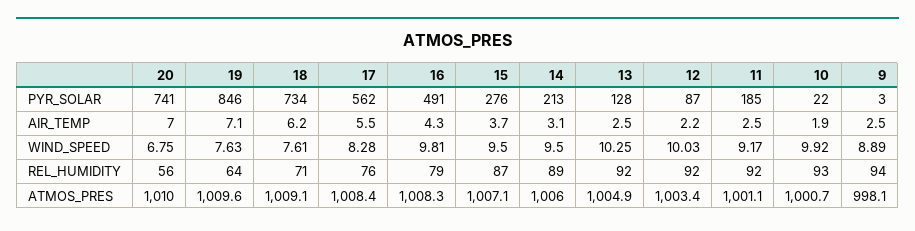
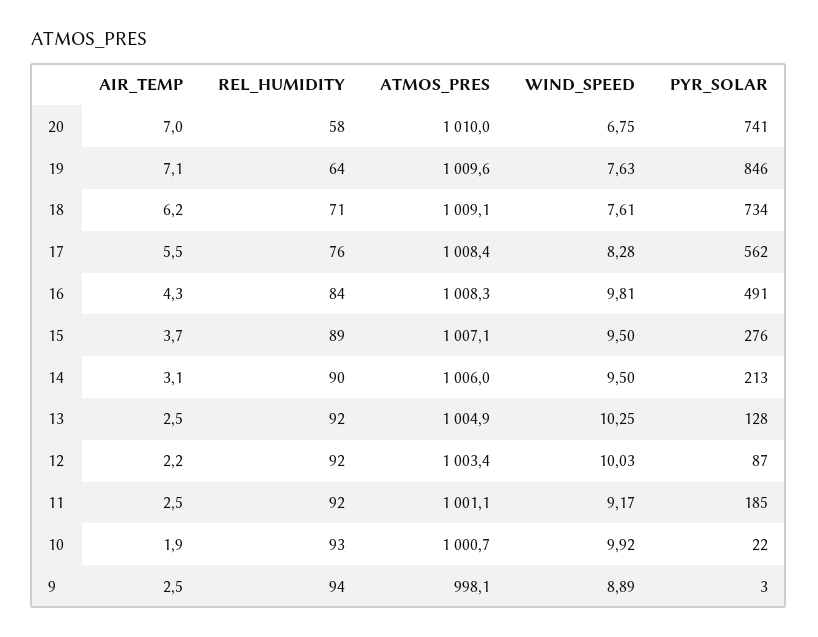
  {
    "20": {
      "PYR_SOLAR": 741,
      "AIR_TEMP": 7,
      "WIND_SPEED": 6.75,
-     "REL_HUMIDITY": 56,
+     "REL_HUMIDITY": 58,
      "ATMOS_PRES": 1010
    },
    "19": {
      "PYR_SOLAR": 846,
      "AIR_TEMP": 7.1,
      "WIND_SPEED": 7.63,
      "REL_HUMIDITY": 64,
      "ATMOS_PRES": 1009.6
    },
    "18": {
      "PYR_SOLAR": 734,
      "AIR_TEMP": 6.2,
      "WIND_SPEED": 7.61,
      "REL_HUMIDITY": 71,
      "ATMOS_PRES": 1009.1
    },
    "17": {
      "PYR_SOLAR": 562,
      "AIR_TEMP": 5.5,
      "WIND_SPEED": 8.28,
      "REL_HUMIDITY": 76,
      "ATMOS_PRES": 1008.4
    },
    "16": {
      "PYR_SOLAR": 491,
      "AIR_TEMP": 4.3,
      "WIND_SPEED": 9.81,
-     "REL_HUMIDITY": 79,
+     "REL_HUMIDITY": 84,
      "ATMOS_PRES": 1008.3
    },
    "15": {
      "PYR_SOLAR": 276,
      "AIR_TEMP": 3.7,
      "WIND_SPEED": 9.5,
-     "REL_HUMIDITY": 87,
+     "REL_HUMIDITY": 89,
      "ATMOS_PRES": 1007.1
    },
    "14": {
      "PYR_SOLAR": 213,
      "AIR_TEMP": 3.1,
      "WIND_SPEED": 9.5,
-     "REL_HUMIDITY": 89,
+     "REL_HUMIDITY": 90,
      "ATMOS_PRES": 1006
    },
    "13": {
      "PYR_SOLAR": 128,
      "AIR_TEMP": 2.5,
      "WIND_SPEED": 10.25,
      "REL_HUMIDITY": 92,
      "ATMOS_PRES": 1004.9
    },
    "12": {
      "PYR_SOLAR": 87,
      "AIR_TEMP": 2.2,
      "WIND_SPEED": 10.03,
      "REL_HUMIDITY": 92,
      "ATMOS_PRES": 1003.4
    },
    "11": {
      "PYR_SOLAR": 185,
      "AIR_TEMP": 2.5,
      "WIND_SPEED": 9.17,
      "REL_HUMIDITY": 92,
      "ATMOS_PRES": 1001.1
    },
    "10": {
      "PYR_SOLAR": 22,
      "AIR_TEMP": 1.9,
      "WIND_SPEED": 9.92,
      "REL_HUMIDITY": 93,
      "ATMOS_PRES": 1000.7
    },
    "9": {
      "PYR_SOLAR": 3,
      "AIR_TEMP": 2.5,
      "WIND_SPEED": 8.89,
      "REL_HUMIDITY": 94,
      "ATMOS_PRES": 998.1
    }
  }

